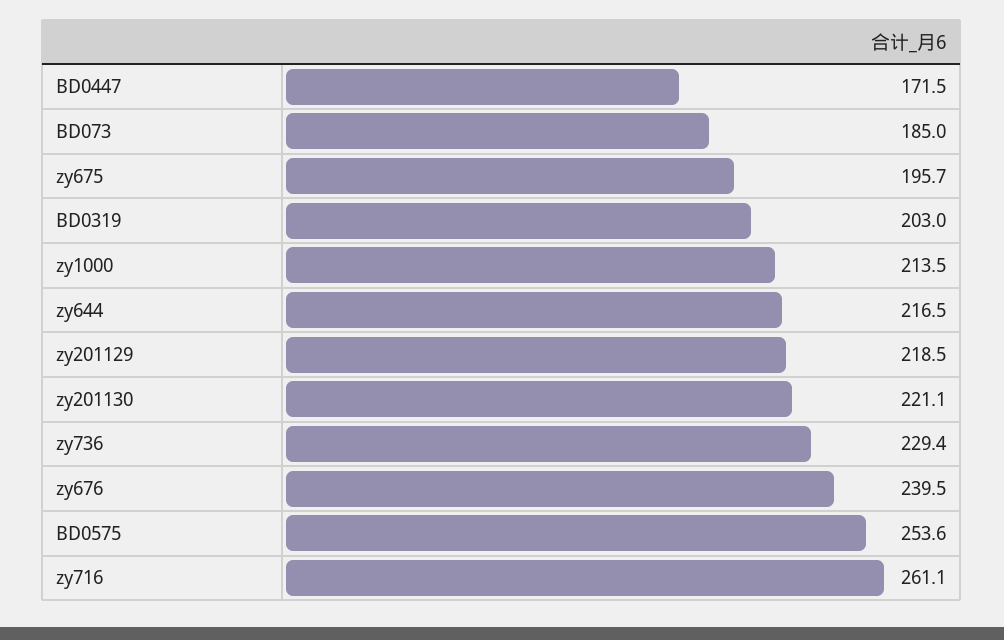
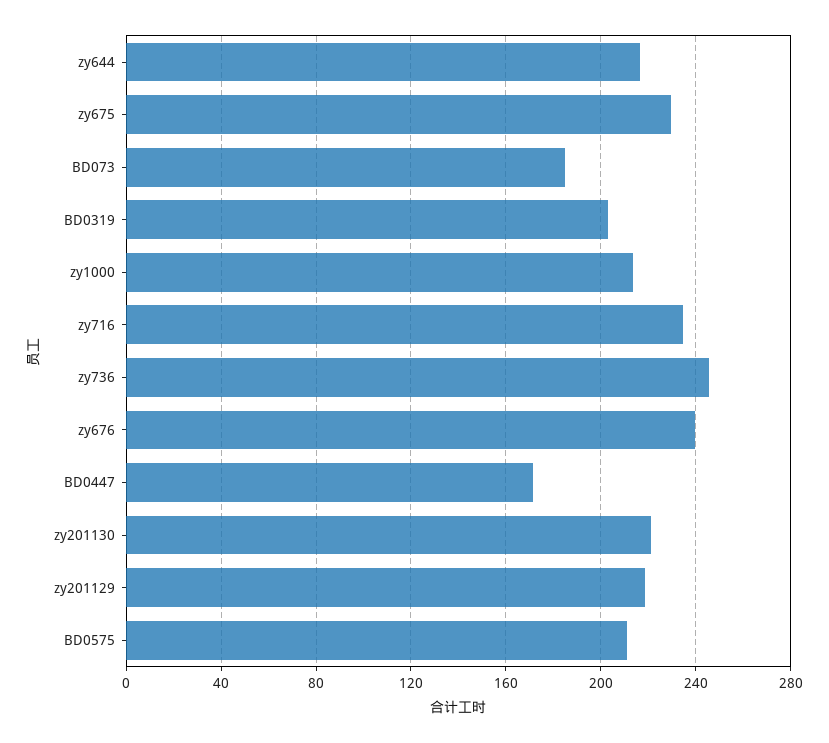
  {
    "BD0447": 171.5,
    "BD073": 185,
-   "zy675": 195.7,
+   "zy675": 230,
    "BD0319": 203,
    "zy1000": 213.5,
    "zy644": 216.5,
    "zy201129": 218.5,
    "zy201130": 221.1,
-   "zy736": 229.4,
+   "zy736": 245,
    "zy676": 239.5,
-   "BD0575": 253.6,
+   "BD0575": 210,
-   "zy716": 261.1
+   "zy716": 235
  }

